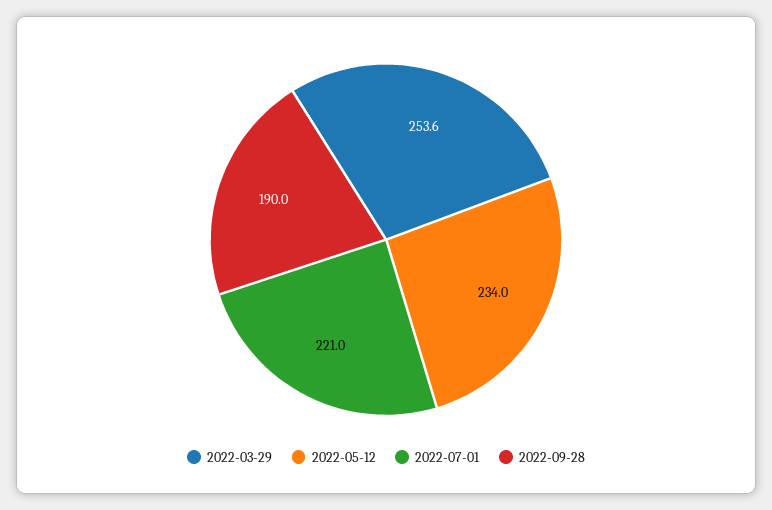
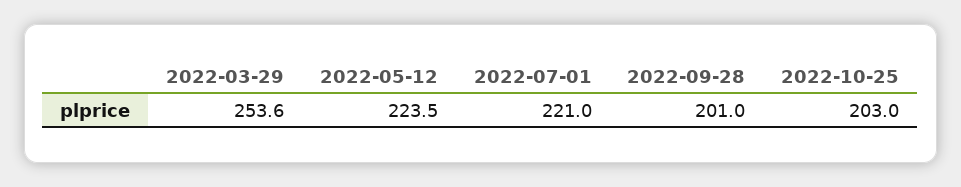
  {
    "2022-03-29": 253.6,
-   "2022-05-12": 234,
+   "2022-05-12": 223.5,
    "2022-07-01": 221,
-   "2022-09-28": 190
+   "2022-09-28": 201,
+   "2022-10-25": 203
  }

